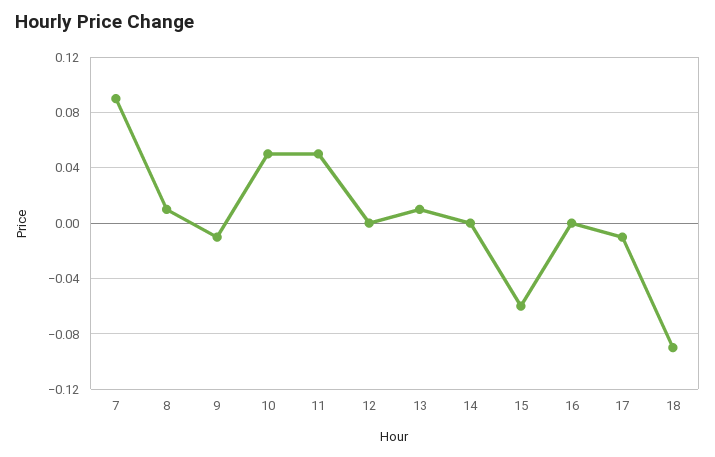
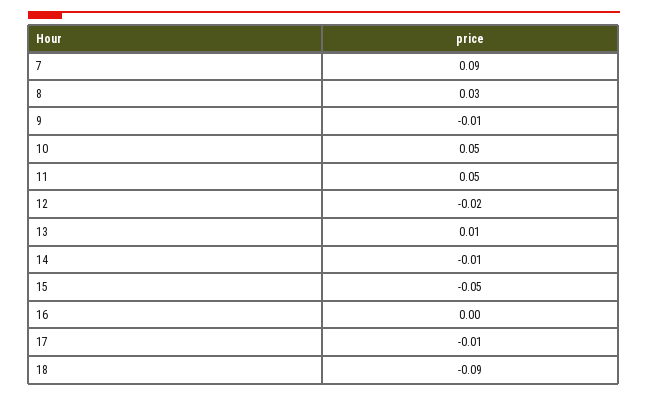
  {
    "7": 0.09,
-   "8": 0.01,
+   "8": 0.03,
    "9": -0.01,
    "10": 0.05,
    "11": 0.05,
-   "12": 0,
+   "12": -0.02,
    "13": 0.01,
-   "14": 0,
+   "14": -0.01,
-   "15": -0.06,
+   "15": -0.05,
    "16": 0,
    "17": -0.01,
    "18": -0.09
  }

